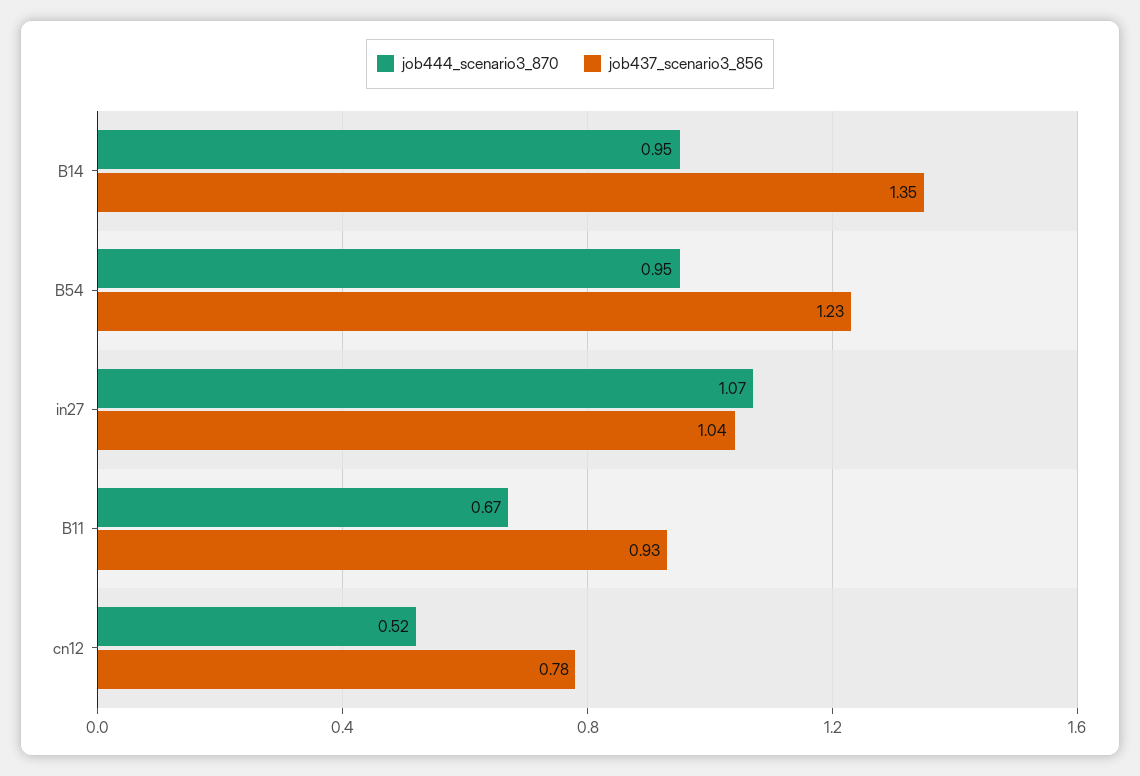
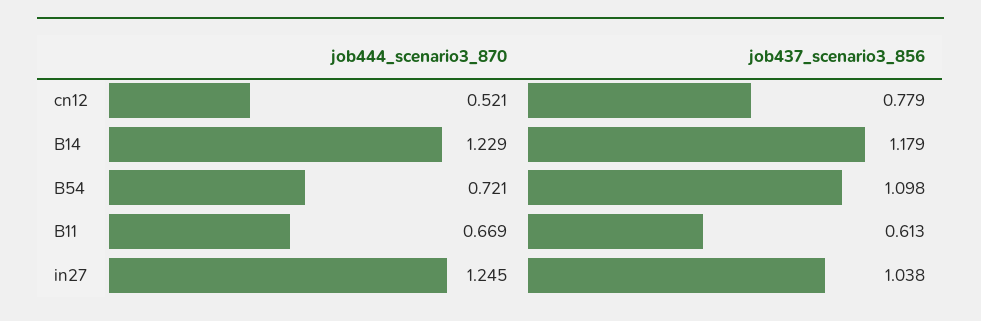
  {
    "job444_scenario3_870": {
-     "B14": 0.95,
+     "B14": 1.229,
-     "B54": 0.95,
+     "B54": 0.721,
-     "in27": 1.07,
+     "in27": 1.245,
      "B11": 0.669,
      "cn12": 0.521
    },
    "job437_scenario3_856": {
-     "B14": 1.35,
+     "B14": 1.179,
-     "B54": 1.23,
+     "B54": 1.098,
      "in27": 1.038,
-     "B11": 0.93,
+     "B11": 0.613,
      "cn12": 0.779
    }
  }

